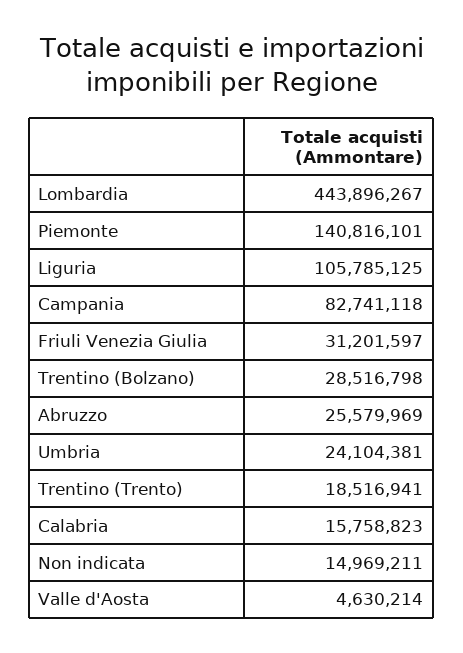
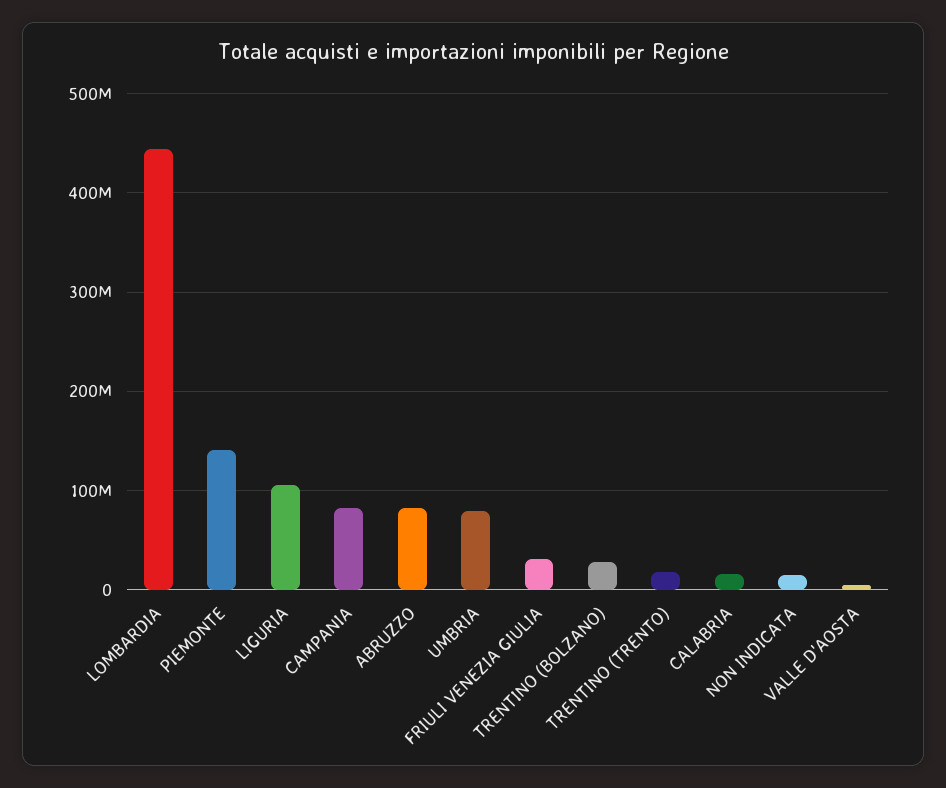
  {
    "Lombardia": 443896267,
    "Piemonte": 140816101,
    "Liguria": 105785125,
    "Campania": 82741118,
    "Friuli Venezia Giulia": 31201597,
    "Trentino (Bolzano)": 28516798,
-   "Abruzzo": 25579969,
+   "Abruzzo": 80000000,
-   "Umbria": 24104381,
+   "Umbria": 80000000,
    "Trentino (Trento)": 18516941,
    "Calabria": 15758823,
    "Non indicata": 14969211,
    "Valle d'Aosta": 4630214
  }

